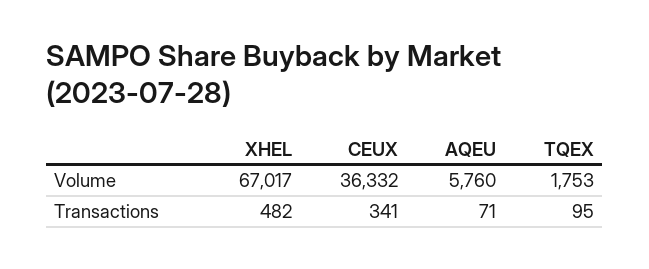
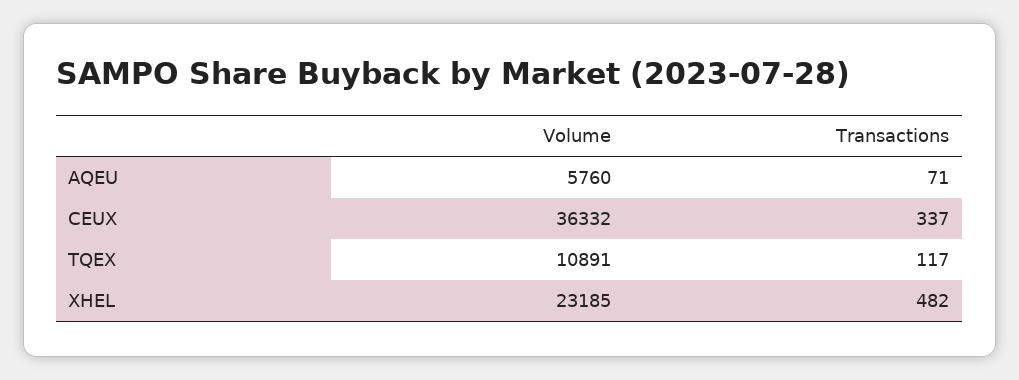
  {
    "XHEL": {
-     "Volume": 67017,
+     "Volume": 23185,
      "Transactions": 482
    },
    "CEUX": {
      "Volume": 36332,
-     "Transactions": 341
+     "Transactions": 337
    },
    "AQEU": {
      "Volume": 5760,
      "Transactions": 71
    },
    "TQEX": {
-     "Volume": 1753,
+     "Volume": 10891,
-     "Transactions": 95
+     "Transactions": 117
    }
  }

